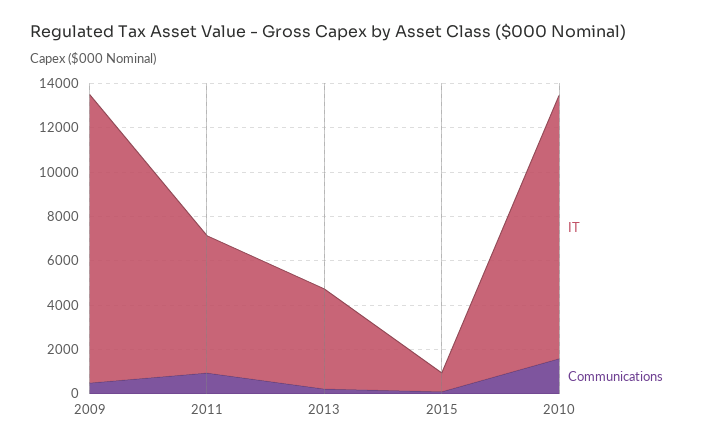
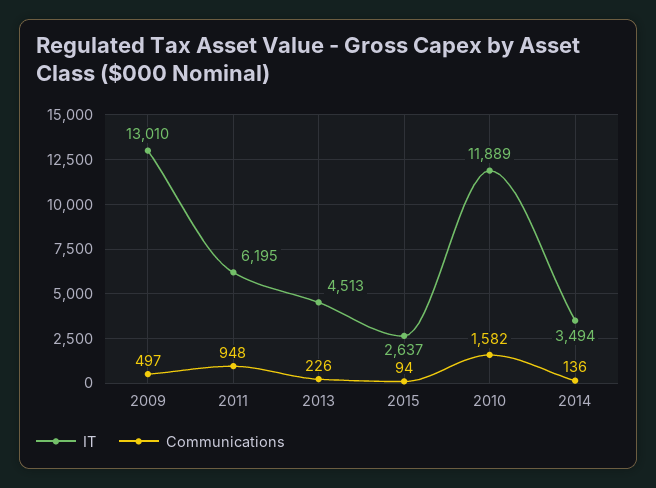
  {
    "IT": {
      "2009": 13010,
      "2011": 6195,
      "2013": 4513,
-     "2015": 1000,
+     "2015": 2637,
-     "2010": 11889
+     "2010": 11889,
+     "2014": 3494
    },
    "Communications": {
      "2009": 497,
      "2011": 948,
      "2013": 226,
      "2015": 94,
-     "2010": 1582
+     "2010": 1582,
+     "2014": 136
    }
  }

